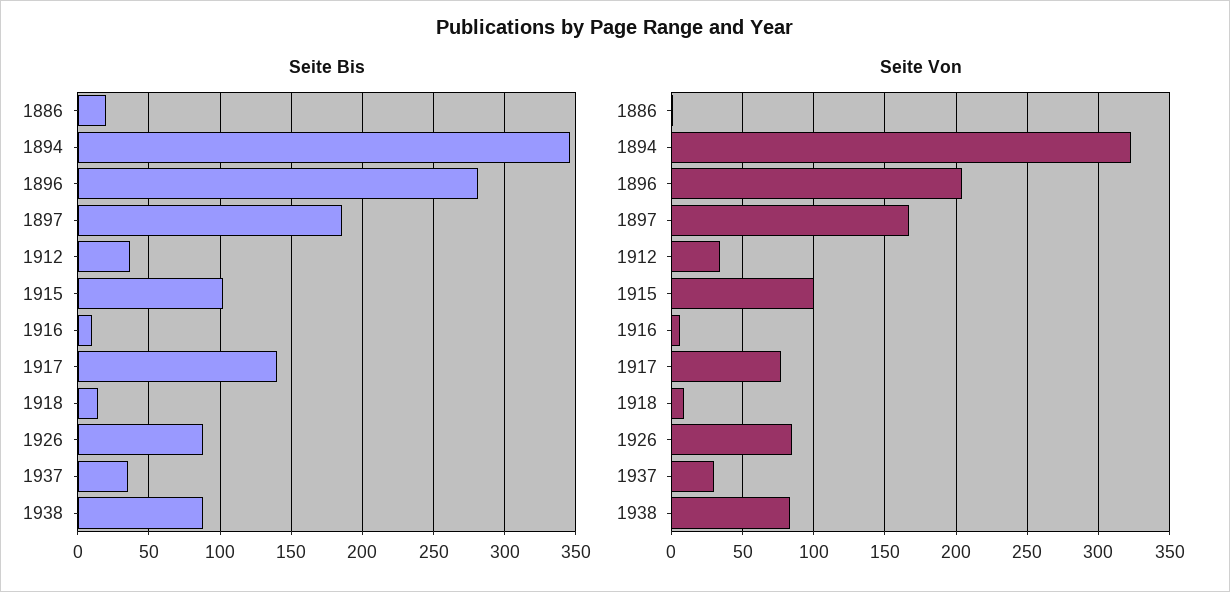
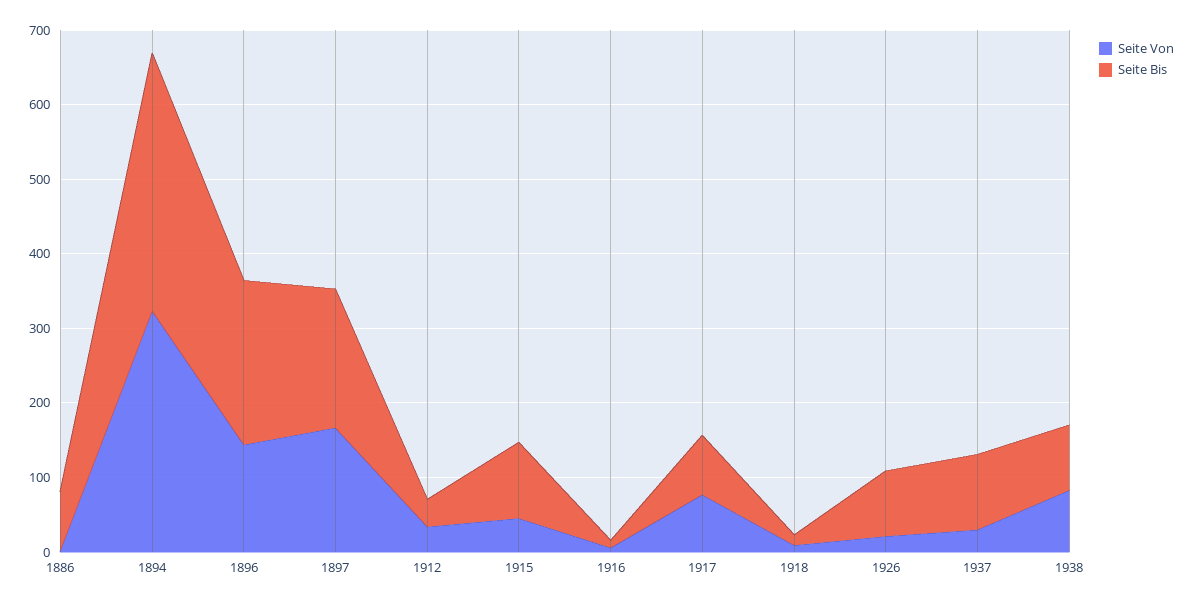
  {
    "Seite Bis": {
-     "1886": 20,
+     "1886": 80,
      "1894": 345,
-     "1896": 280,
+     "1896": 220,
      "1897": 185,
      "1912": 35,
      "1915": 100,
      "1916": 10,
-     "1917": 140,
+     "1917": 80,
      "1918": 15,
      "1926": 90,
-     "1937": 35,
+     "1937": 100,
      "1938": 90
    },
    "Seite Von": {
      "1886": 0,
      "1894": 325,
-     "1896": 205,
+     "1896": 140,
      "1897": 165,
      "1912": 35,
-     "1915": 100,
+     "1915": 40,
      "1916": 5,
      "1917": 75,
      "1918": 10,
-     "1926": 85,
+     "1926": 20,
      "1937": 30,
      "1938": 85
    }
  }

